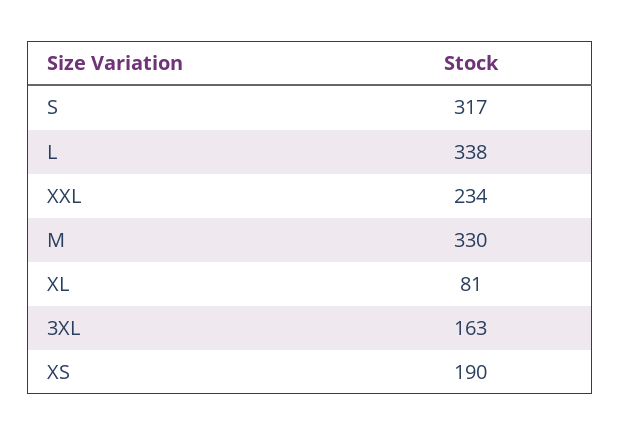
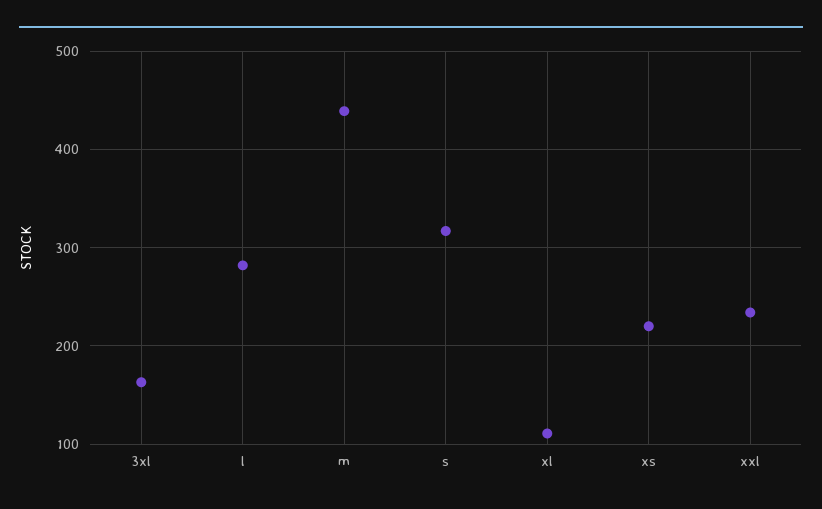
  {
    "S": 317,
-   "L": 338,
+   "L": 280,
    "XXL": 234,
-   "M": 330,
+   "M": 440,
-   "XL": 81,
+   "XL": 110,
    "3XL": 163,
-   "XS": 190
+   "XS": 220
  }

